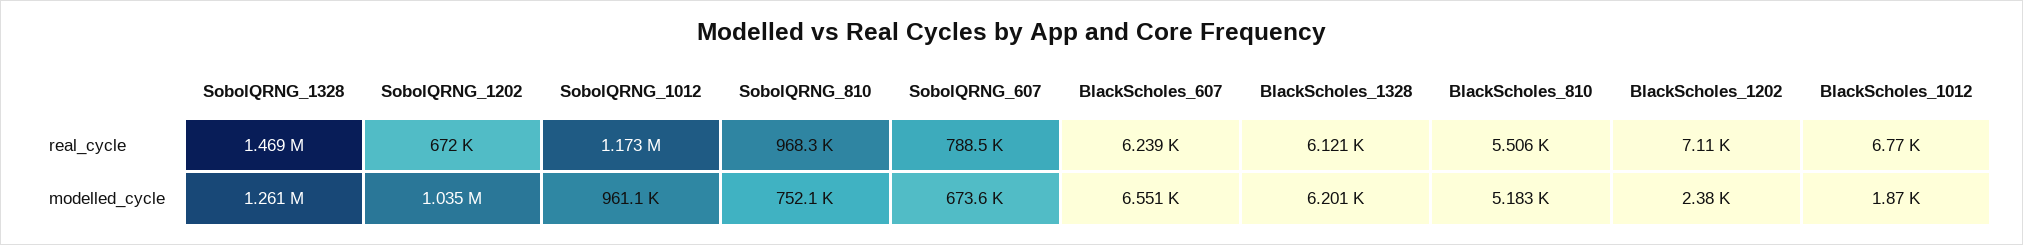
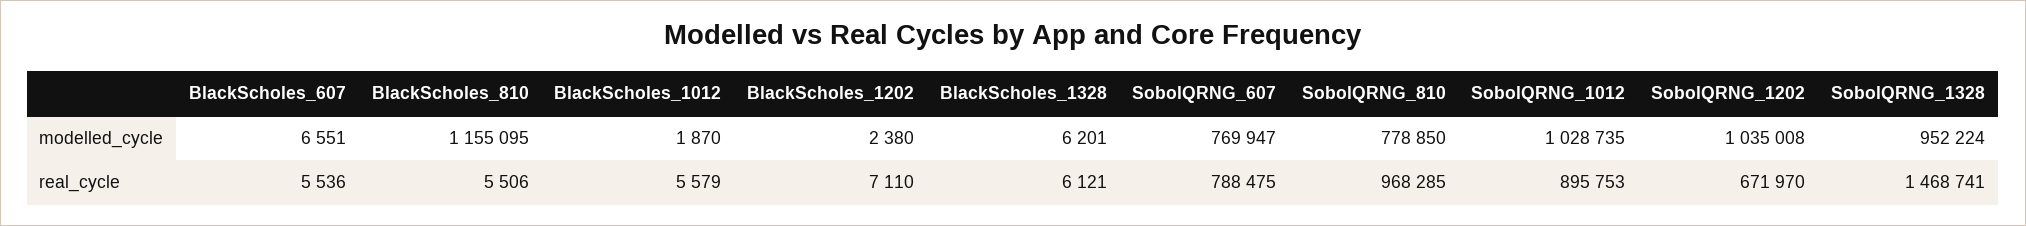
  {
    "SobolQRNG_1328": {
      "real_cycle": 1468741,
-     "modelled_cycle": 1261000
+     "modelled_cycle": 952224
    },
    "SobolQRNG_1202": {
      "real_cycle": 671970,
      "modelled_cycle": 1035008
    },
    "SobolQRNG_1012": {
-     "real_cycle": 1173000,
+     "real_cycle": 895753,
-     "modelled_cycle": 961100
+     "modelled_cycle": 1028735
    },
    "SobolQRNG_810": {
      "real_cycle": 968285,
-     "modelled_cycle": 752100
+     "modelled_cycle": 778850
    },
    "SobolQRNG_607": {
      "real_cycle": 788475,
-     "modelled_cycle": 673600
+     "modelled_cycle": 769947
    },
    "BlackScholes_607": {
-     "real_cycle": 6239,
+     "real_cycle": 5536,
      "modelled_cycle": 6551
    },
    "BlackScholes_1328": {
      "real_cycle": 6121,
      "modelled_cycle": 6201
    },
    "BlackScholes_810": {
      "real_cycle": 5506,
-     "modelled_cycle": 5183
+     "modelled_cycle": 1155095
    },
    "BlackScholes_1202": {
      "real_cycle": 7110,
      "modelled_cycle": 2380
    },
    "BlackScholes_1012": {
-     "real_cycle": 6770,
+     "real_cycle": 5579,
      "modelled_cycle": 1870
    }
  }

